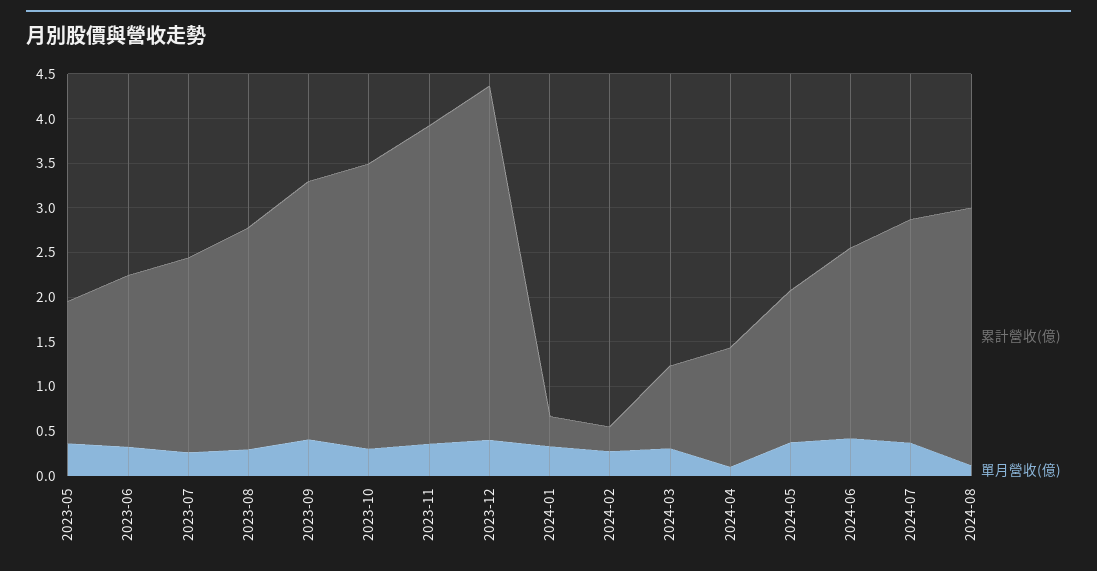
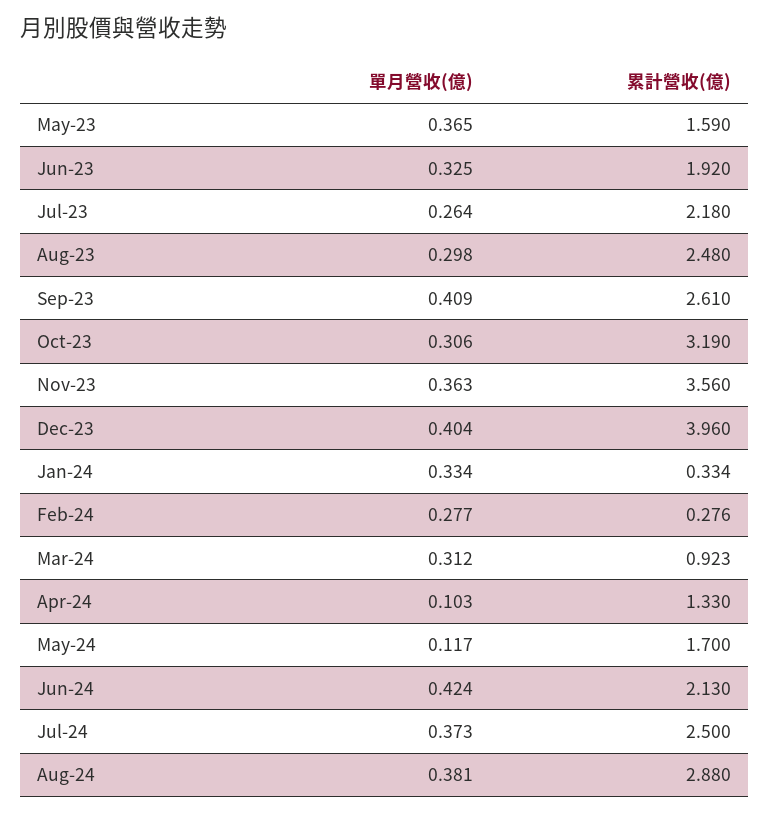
  {
    "累計營收(億)": {
      "2023-05": 1.59,
      "2023-06": 1.92,
      "2023-07": 2.18,
      "2023-08": 2.48,
-     "2023-09": 2.9,
+     "2023-09": 2.61,
      "2023-10": 3.19,
      "2023-11": 3.56,
      "2023-12": 3.96,
      "2024-01": 0.334,
      "2024-02": 0.276,
      "2024-03": 0.923,
      "2024-04": 1.33,
      "2024-05": 1.7,
      "2024-06": 2.13,
      "2024-07": 2.5,
      "2024-08": 2.88
    },
    "單月營收(億)": {
      "2023-05": 0.365,
      "2023-06": 0.325,
      "2023-07": 0.264,
      "2023-08": 0.298,
      "2023-09": 0.409,
      "2023-10": 0.306,
      "2023-11": 0.363,
      "2023-12": 0.404,
      "2024-01": 0.334,
      "2024-02": 0.277,
      "2024-03": 0.312,
      "2024-04": 0.103,
-     "2024-05": 0.4,
+     "2024-05": 0.117,
      "2024-06": 0.424,
      "2024-07": 0.373,
-     "2024-08": 0.1
+     "2024-08": 0.381
    }
  }

